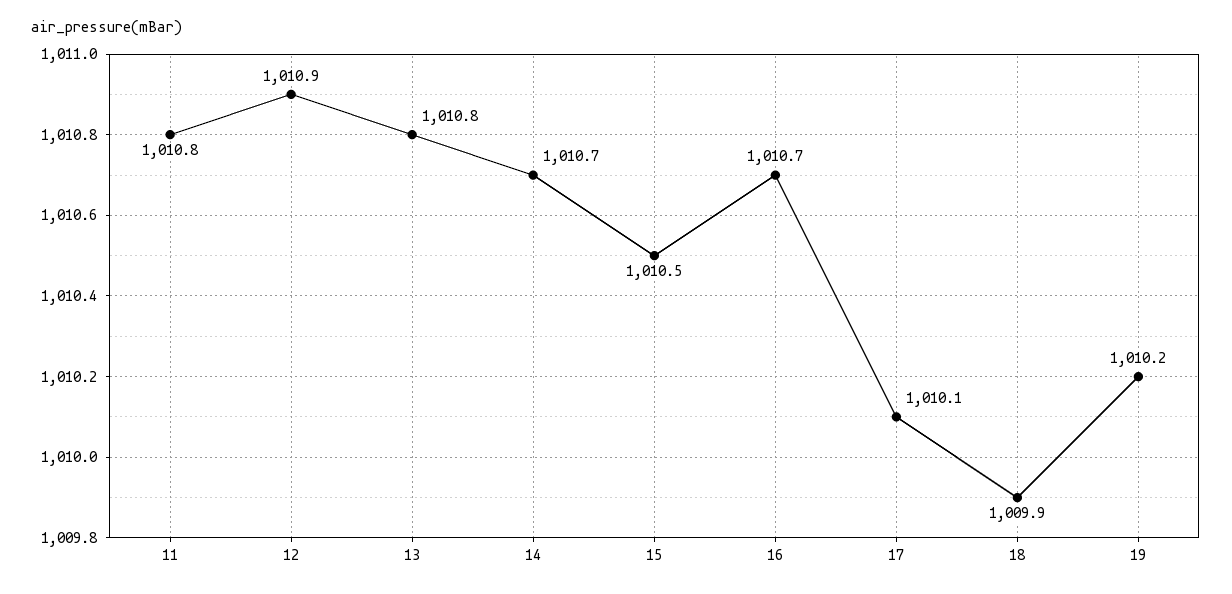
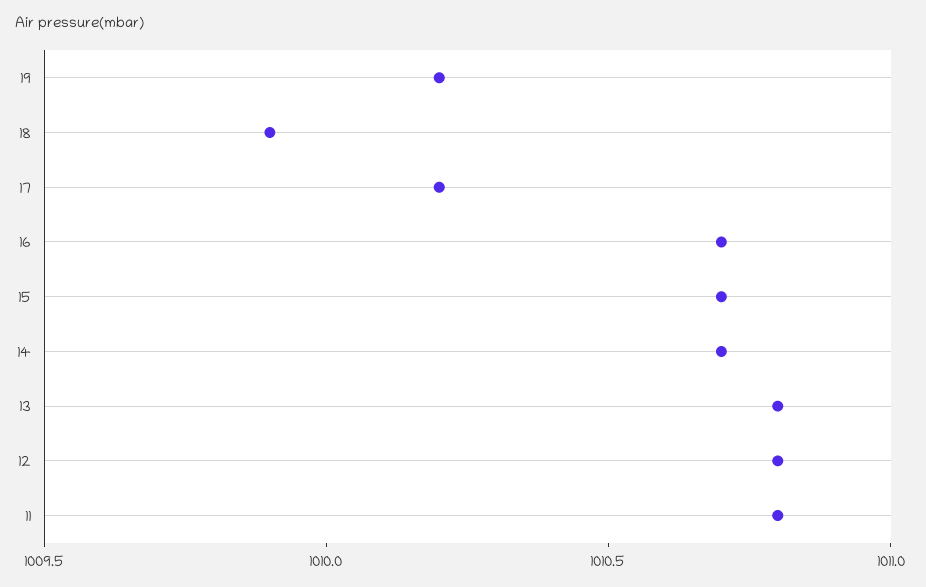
  {
    "11": 1010.8,
-   "12": 1010.9,
+   "12": 1010.8,
    "13": 1010.8,
    "14": 1010.7,
-   "15": 1010.5,
+   "15": 1010.7,
    "16": 1010.7,
-   "17": 1010.1,
+   "17": 1010.2,
    "18": 1009.9,
    "19": 1010.2
  }

